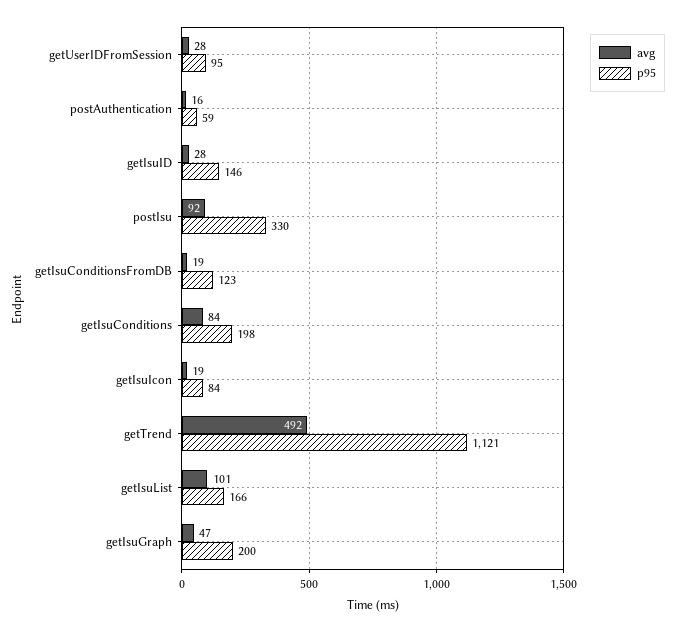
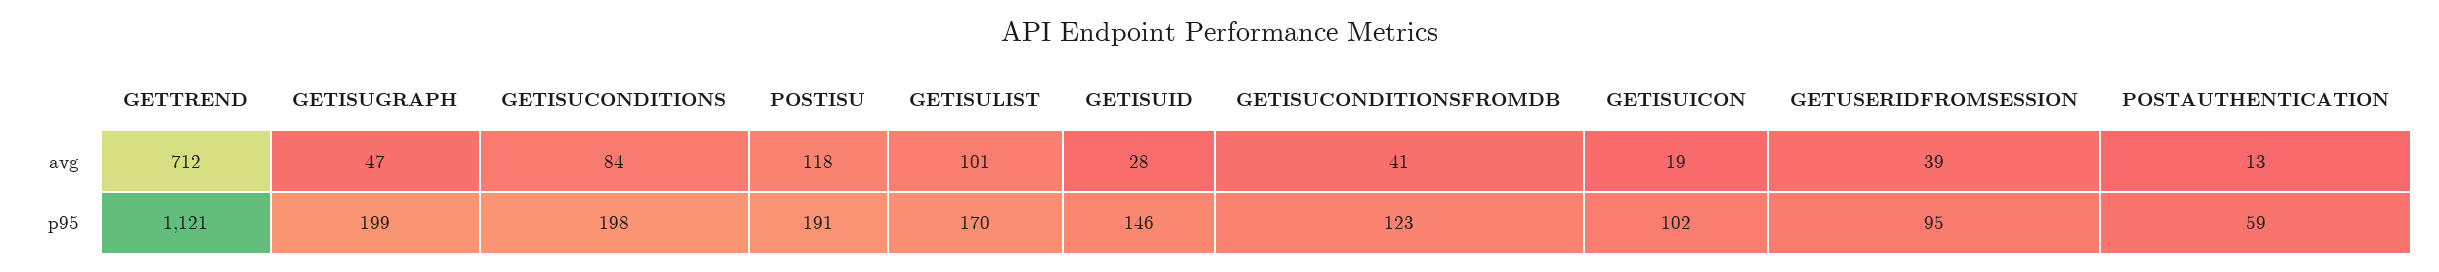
  {
    "avg": {
-     "getUserIDFromSession": 28,
+     "getUserIDFromSession": 39,
-     "postAuthentication": 16,
+     "postAuthentication": 13,
      "getIsuID": 28,
-     "postIsu": 92,
+     "postIsu": 118,
-     "getIsuConditionsFromDB": 19,
+     "getIsuConditionsFromDB": 41,
      "getIsuConditions": 84,
      "getIsuIcon": 19,
-     "getTrend": 492,
+     "getTrend": 712,
      "getIsuList": 101,
      "getIsuGraph": 47
    },
    "p95": {
      "getUserIDFromSession": 95,
      "postAuthentication": 59,
      "getIsuID": 146,
-     "postIsu": 330,
+     "postIsu": 191,
      "getIsuConditionsFromDB": 123,
      "getIsuConditions": 198,
-     "getIsuIcon": 84,
+     "getIsuIcon": 102,
      "getTrend": 1121,
-     "getIsuList": 166,
+     "getIsuList": 170,
-     "getIsuGraph": 200
+     "getIsuGraph": 199
    }
  }

